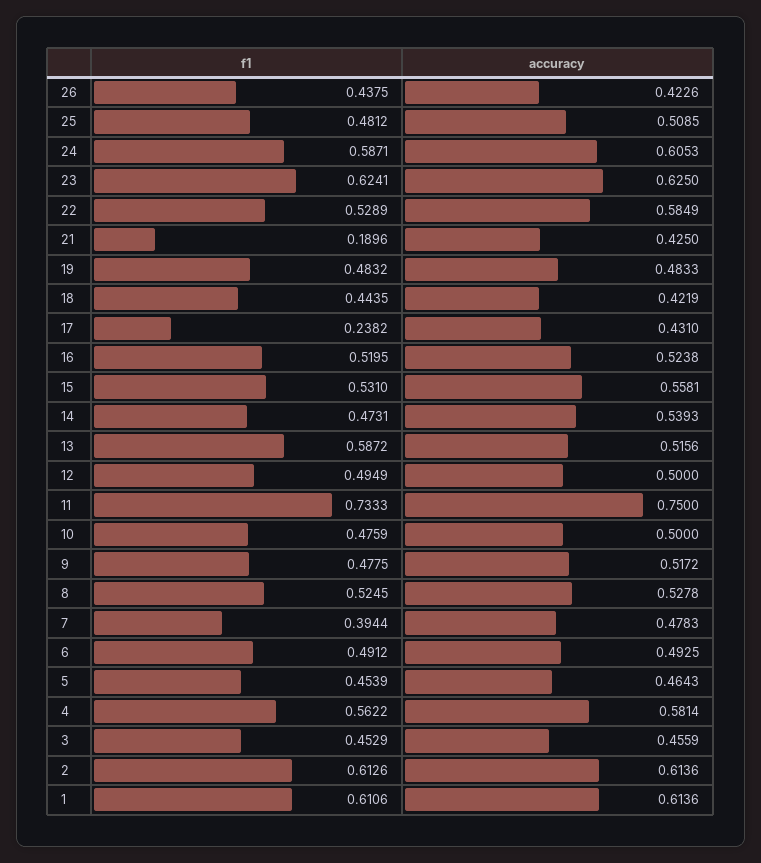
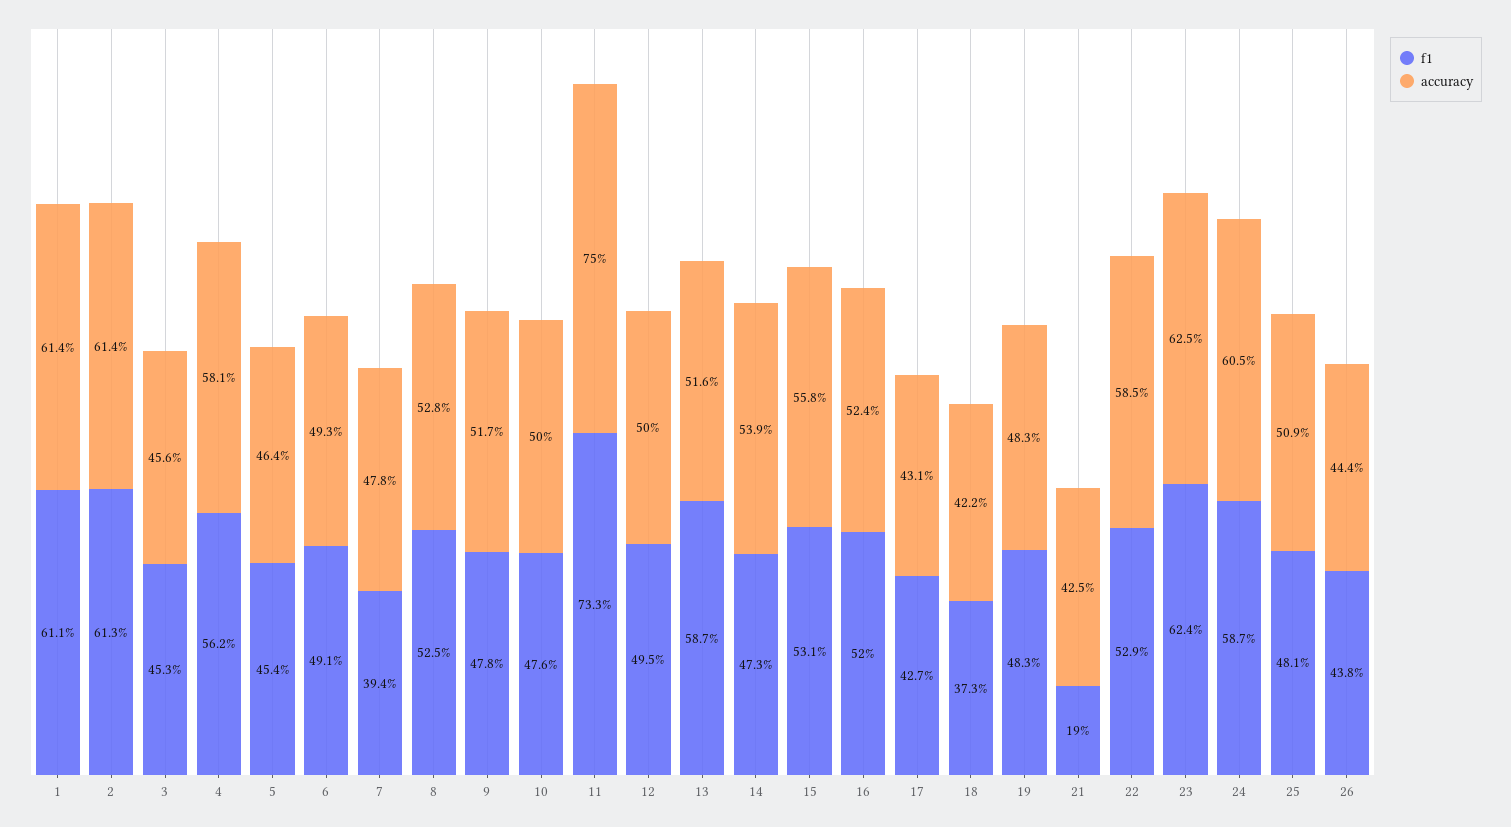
  {
    "f1": {
      "26": 0.4375,
      "25": 0.4812,
      "24": 0.5871,
      "23": 0.6241,
      "22": 0.5289,
      "21": 0.1896,
      "19": 0.4832,
-     "18": 0.4435,
+     "18": 0.373,
-     "17": 0.2382,
+     "17": 0.427,
      "16": 0.5195,
      "15": 0.531,
      "14": 0.4731,
      "13": 0.5872,
      "12": 0.4949,
      "11": 0.7333,
      "10": 0.4759,
      "9": 0.4775,
      "8": 0.5245,
      "7": 0.3944,
      "6": 0.4912,
      "5": 0.4539,
      "4": 0.5622,
      "3": 0.4529,
      "2": 0.6126,
      "1": 0.6106
    },
    "accuracy": {
-     "26": 0.4226,
+     "26": 0.444,
      "25": 0.5085,
      "24": 0.6053,
      "23": 0.625,
      "22": 0.5849,
      "21": 0.425,
      "19": 0.4833,
      "18": 0.4219,
      "17": 0.431,
      "16": 0.5238,
      "15": 0.5581,
      "14": 0.5393,
      "13": 0.5156,
      "12": 0.5,
      "11": 0.75,
      "10": 0.5,
      "9": 0.5172,
      "8": 0.5278,
      "7": 0.4783,
      "6": 0.4925,
      "5": 0.4643,
      "4": 0.5814,
      "3": 0.4559,
      "2": 0.6136,
      "1": 0.6136
    }
  }

